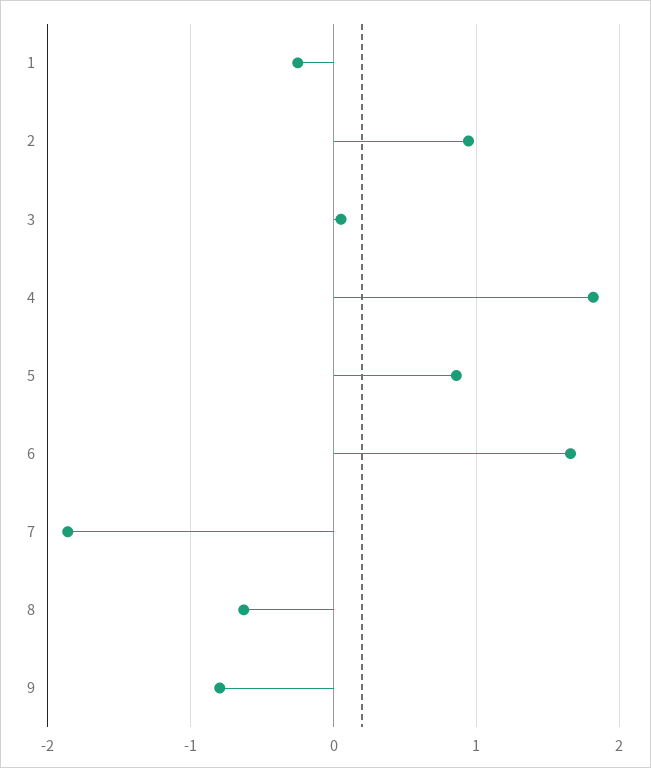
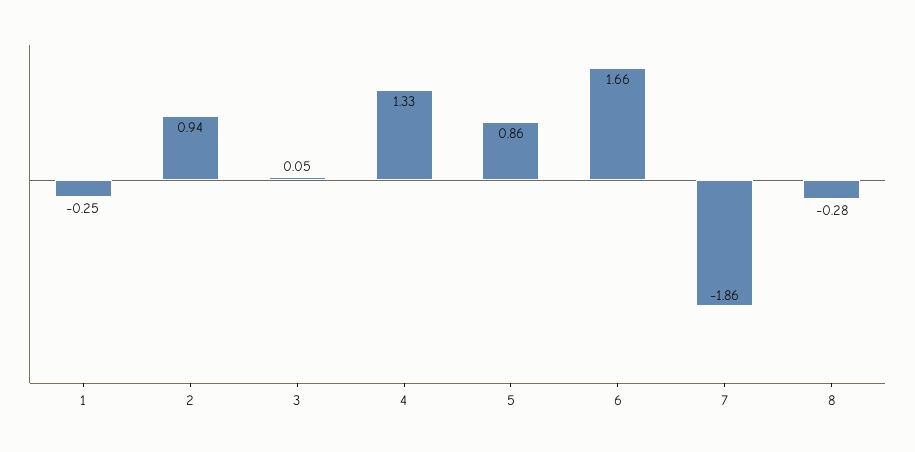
  {
    "1": -0.25,
    "2": 0.94,
    "3": 0.05,
-   "4": 1.8,
+   "4": 1.33,
    "5": 0.86,
    "6": 1.66,
    "7": -1.86,
-   "8": -0.6,
+   "8": -0.28
-   "9": -0.8
  }

